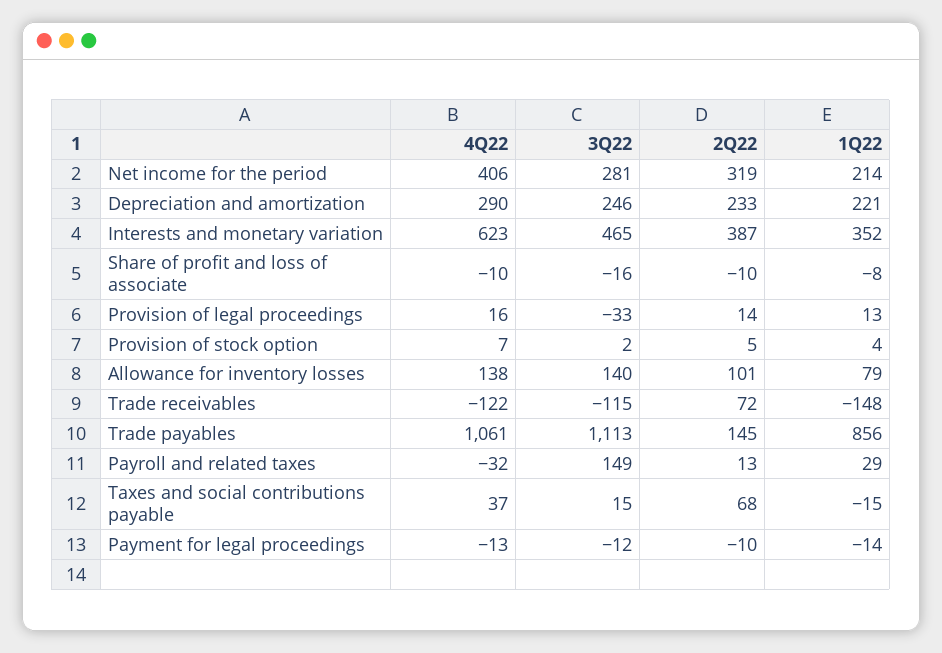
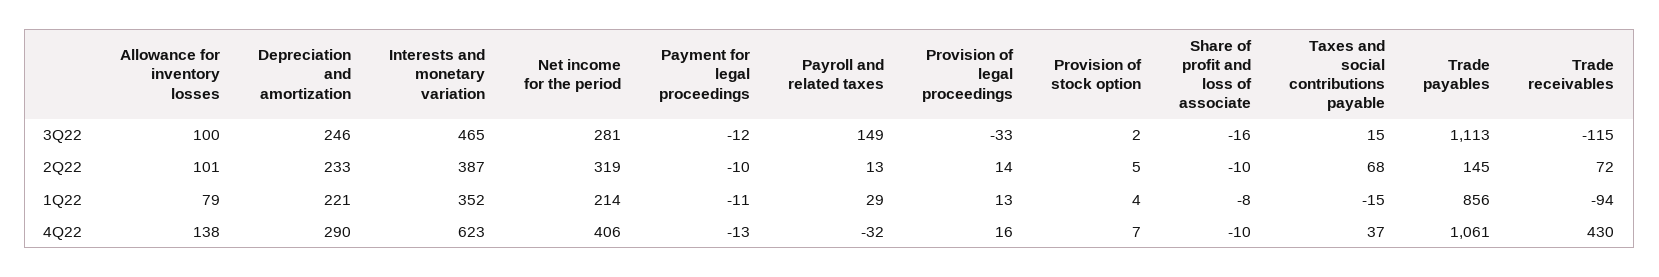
  {
    "4Q22": {
      "Net income for the period": 406,
      "Depreciation and amortization": 290,
      "Interests and monetary variation": 623,
      "Share of profit and loss of associate": -10,
      "Provision of legal proceedings": 16,
      "Provision of stock option": 7,
      "Allowance for inventory losses": 138,
-     "Trade receivables": -122,
+     "Trade receivables": 430,
      "Trade payables": 1061,
      "Payroll and related taxes": -32,
      "Taxes and social contributions payable": 37,
      "Payment for legal proceedings": -13
    },
    "3Q22": {
      "Net income for the period": 281,
      "Depreciation and amortization": 246,
      "Interests and monetary variation": 465,
      "Share of profit and loss of associate": -16,
      "Provision of legal proceedings": -33,
      "Provision of stock option": 2,
-     "Allowance for inventory losses": 140,
+     "Allowance for inventory losses": 100,
      "Trade receivables": -115,
      "Trade payables": 1113,
      "Payroll and related taxes": 149,
      "Taxes and social contributions payable": 15,
      "Payment for legal proceedings": -12
    },
    "2Q22": {
      "Net income for the period": 319,
      "Depreciation and amortization": 233,
      "Interests and monetary variation": 387,
      "Share of profit and loss of associate": -10,
      "Provision of legal proceedings": 14,
      "Provision of stock option": 5,
      "Allowance for inventory losses": 101,
      "Trade receivables": 72,
      "Trade payables": 145,
      "Payroll and related taxes": 13,
      "Taxes and social contributions payable": 68,
      "Payment for legal proceedings": -10
    },
    "1Q22": {
      "Net income for the period": 214,
      "Depreciation and amortization": 221,
      "Interests and monetary variation": 352,
      "Share of profit and loss of associate": -8,
      "Provision of legal proceedings": 13,
      "Provision of stock option": 4,
      "Allowance for inventory losses": 79,
-     "Trade receivables": -148,
+     "Trade receivables": -94,
      "Trade payables": 856,
      "Payroll and related taxes": 29,
      "Taxes and social contributions payable": -15,
-     "Payment for legal proceedings": -14
+     "Payment for legal proceedings": -11
    }
  }

